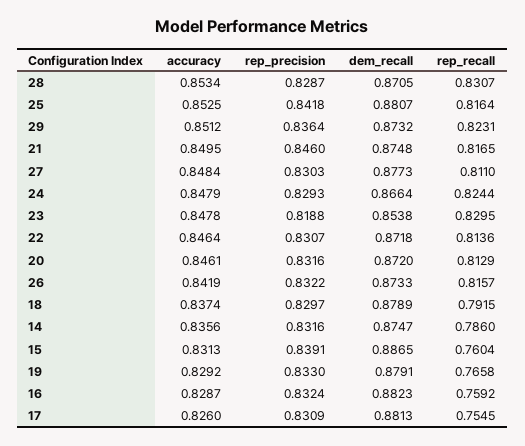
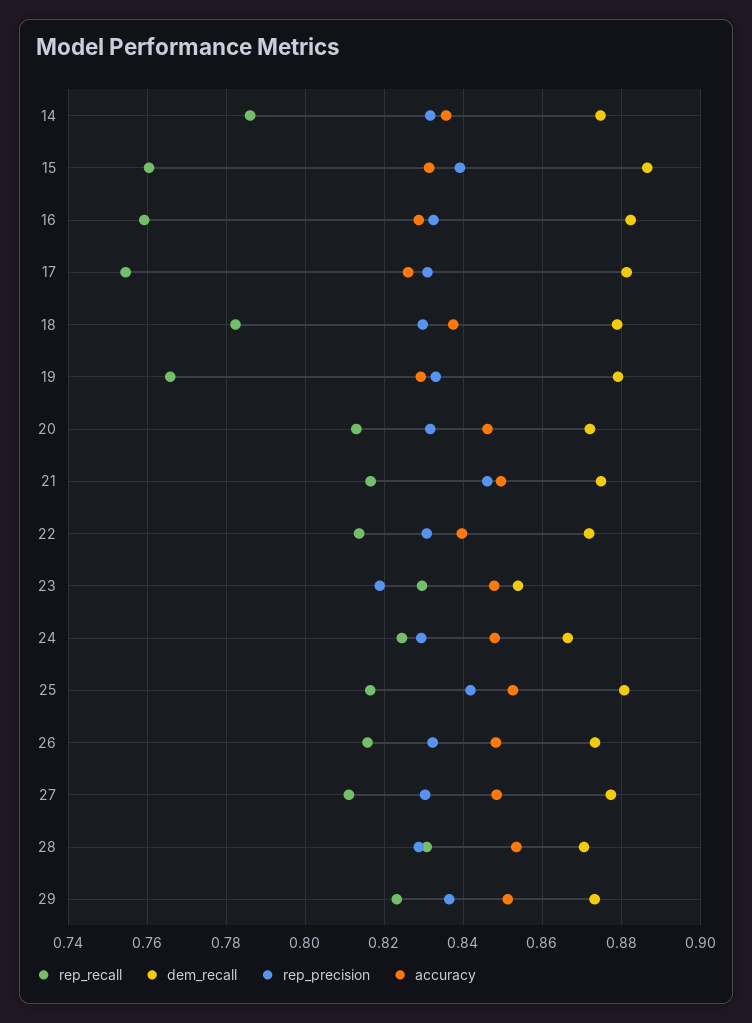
  {
    "accuracy": {
      "28": 0.8534,
      "25": 0.8525,
      "29": 0.8512,
      "21": 0.8495,
      "27": 0.8484,
      "24": 0.8479,
      "23": 0.8478,
-     "22": 0.8464,
+     "22": 0.84,
      "20": 0.8461,
-     "26": 0.8419,
+     "26": 0.848,
      "18": 0.8374,
      "14": 0.8356,
      "15": 0.8313,
      "19": 0.8292,
      "16": 0.8287,
      "17": 0.826
    },
    "rep_precision": {
      "28": 0.8287,
      "25": 0.8418,
      "29": 0.8364,
      "21": 0.846,
      "27": 0.8303,
      "24": 0.8293,
      "23": 0.8188,
      "22": 0.8307,
      "20": 0.8316,
      "26": 0.8322,
      "18": 0.8297,
      "14": 0.8316,
      "15": 0.8391,
      "19": 0.833,
      "16": 0.8324,
      "17": 0.8309
    },
    "dem_recall": {
      "28": 0.8705,
      "25": 0.8807,
      "29": 0.8732,
      "21": 0.8748,
      "27": 0.8773,
      "24": 0.8664,
      "23": 0.8538,
      "22": 0.8718,
      "20": 0.872,
      "26": 0.8733,
      "18": 0.8789,
      "14": 0.8747,
      "15": 0.8865,
      "19": 0.8791,
      "16": 0.8823,
      "17": 0.8813
    },
    "rep_recall": {
      "28": 0.8307,
      "25": 0.8164,
      "29": 0.8231,
      "21": 0.8165,
      "27": 0.811,
      "24": 0.8244,
      "23": 0.8295,
      "22": 0.8136,
      "20": 0.8129,
      "26": 0.8157,
-     "18": 0.7915,
+     "18": 0.782,
      "14": 0.786,
      "15": 0.7604,
      "19": 0.7658,
      "16": 0.7592,
      "17": 0.7545
    }
  }

